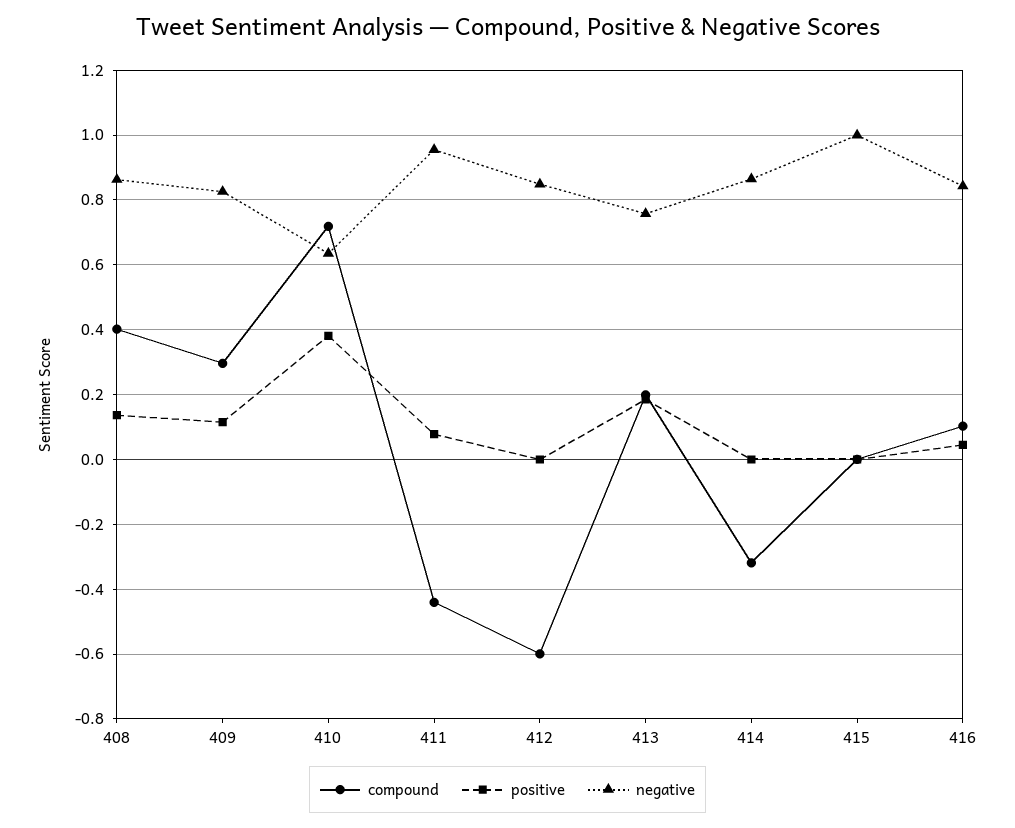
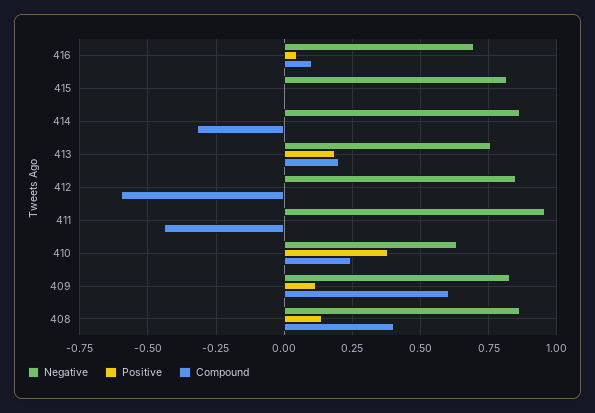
  {
    "compound": {
      "408": 0.4,
-     "409": 0.3,
+     "409": 0.6,
-     "410": 0.72,
+     "410": 0.25,
      "411": -0.44,
      "412": -0.6,
      "413": 0.2,
      "414": -0.32,
      "415": 0,
      "416": 0.1
    },
    "positive": {
      "408": 0.14,
      "409": 0.12,
      "410": 0.38,
-     "411": 0.08,
+     "411": 0,
      "412": 0,
      "413": 0.18,
      "414": 0,
      "415": 0,
      "416": 0.04
    },
    "negative": {
      "408": 0.86,
      "409": 0.82,
      "410": 0.64,
      "411": 0.96,
      "412": 0.84,
      "413": 0.76,
      "414": 0.86,
-     "415": 1,
+     "415": 0.825,
-     "416": 0.84
+     "416": 0.7
    }
  }

